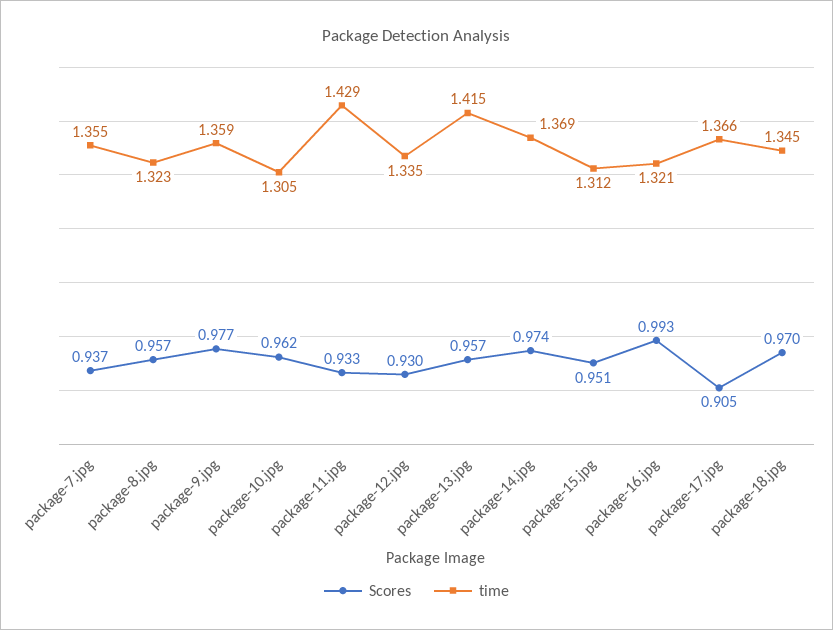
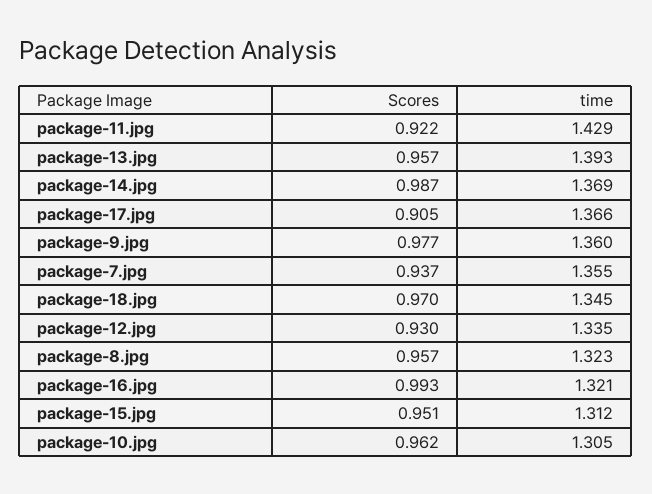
  {
    "Scores": {
      "package-7.jpg": 0.937,
      "package-8.jpg": 0.957,
      "package-9.jpg": 0.977,
      "package-10.jpg": 0.962,
-     "package-11.jpg": 0.933,
+     "package-11.jpg": 0.922,
      "package-12.jpg": 0.93,
      "package-13.jpg": 0.957,
-     "package-14.jpg": 0.974,
+     "package-14.jpg": 0.987,
      "package-15.jpg": 0.951,
      "package-16.jpg": 0.993,
      "package-17.jpg": 0.905,
      "package-18.jpg": 0.97
    },
    "time": {
      "package-7.jpg": 1.355,
      "package-8.jpg": 1.323,
-     "package-9.jpg": 1.359,
+     "package-9.jpg": 1.36,
      "package-10.jpg": 1.305,
      "package-11.jpg": 1.429,
      "package-12.jpg": 1.335,
-     "package-13.jpg": 1.415,
+     "package-13.jpg": 1.393,
      "package-14.jpg": 1.369,
      "package-15.jpg": 1.312,
      "package-16.jpg": 1.321,
      "package-17.jpg": 1.366,
      "package-18.jpg": 1.345
    }
  }

